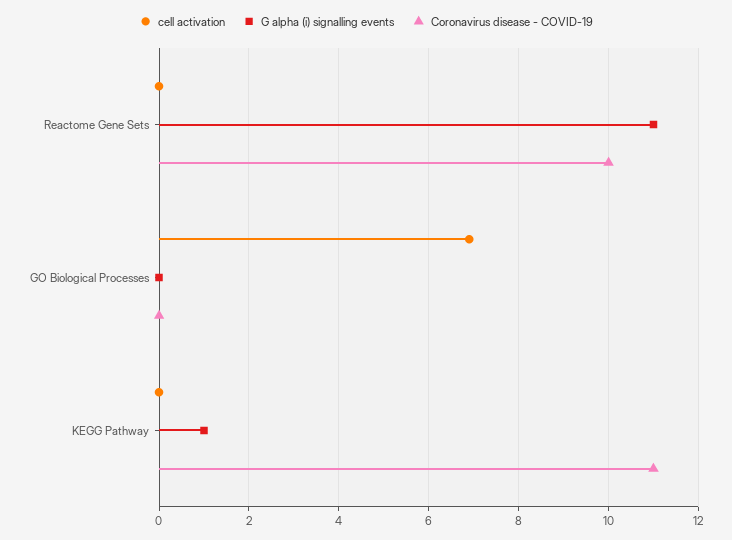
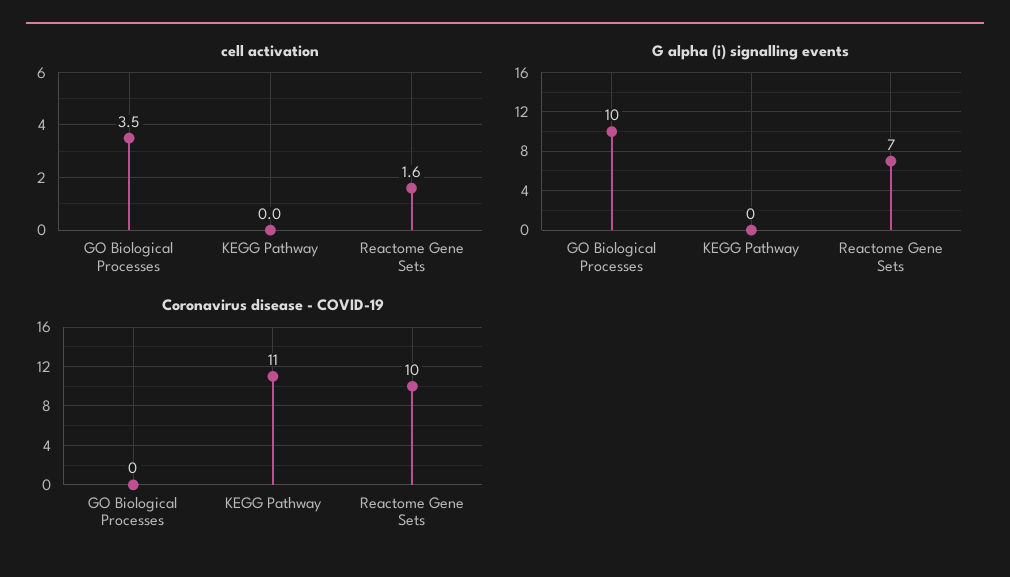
  {
    "cell activation": {
-     "Reactome Gene Sets": 0,
+     "Reactome Gene Sets": 1.6,
-     "GO Biological Processes": 7,
+     "GO Biological Processes": 3.5,
      "KEGG Pathway": 0
    },
    "G alpha (i) signalling events": {
-     "Reactome Gene Sets": 11,
+     "Reactome Gene Sets": 7,
-     "GO Biological Processes": 0,
+     "GO Biological Processes": 10,
-     "KEGG Pathway": 1
+     "KEGG Pathway": 0
    },
    "Coronavirus disease - COVID-19": {
      "Reactome Gene Sets": 10,
      "GO Biological Processes": 0,
      "KEGG Pathway": 11
    }
  }

